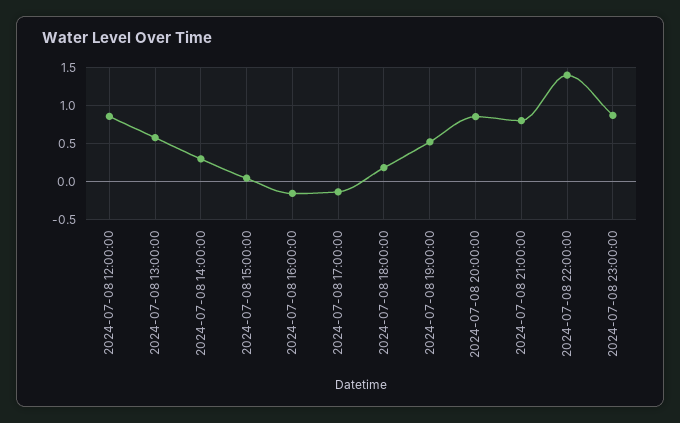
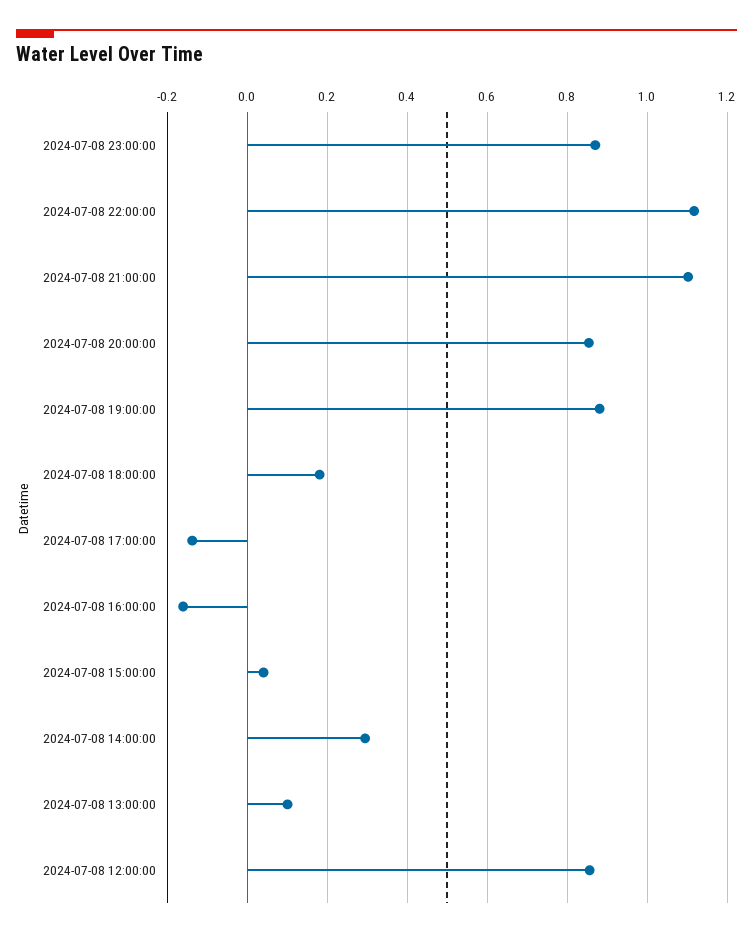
  {
    "2024-07-08 12:00:00": 0.86,
-   "2024-07-08 13:00:00": 0.6,
+   "2024-07-08 13:00:00": 0.1,
    "2024-07-08 14:00:00": 0.3,
    "2024-07-08 15:00:00": 0.04,
    "2024-07-08 16:00:00": -0.16,
    "2024-07-08 17:00:00": -0.14,
    "2024-07-08 18:00:00": 0.18,
-   "2024-07-08 19:00:00": 0.5,
+   "2024-07-08 19:00:00": 0.88,
    "2024-07-08 20:00:00": 0.86,
-   "2024-07-08 21:00:00": 0.8,
+   "2024-07-08 21:00:00": 1.1,
-   "2024-07-08 22:00:00": 1.4,
+   "2024-07-08 22:00:00": 1.12,
    "2024-07-08 23:00:00": 0.88
  }

